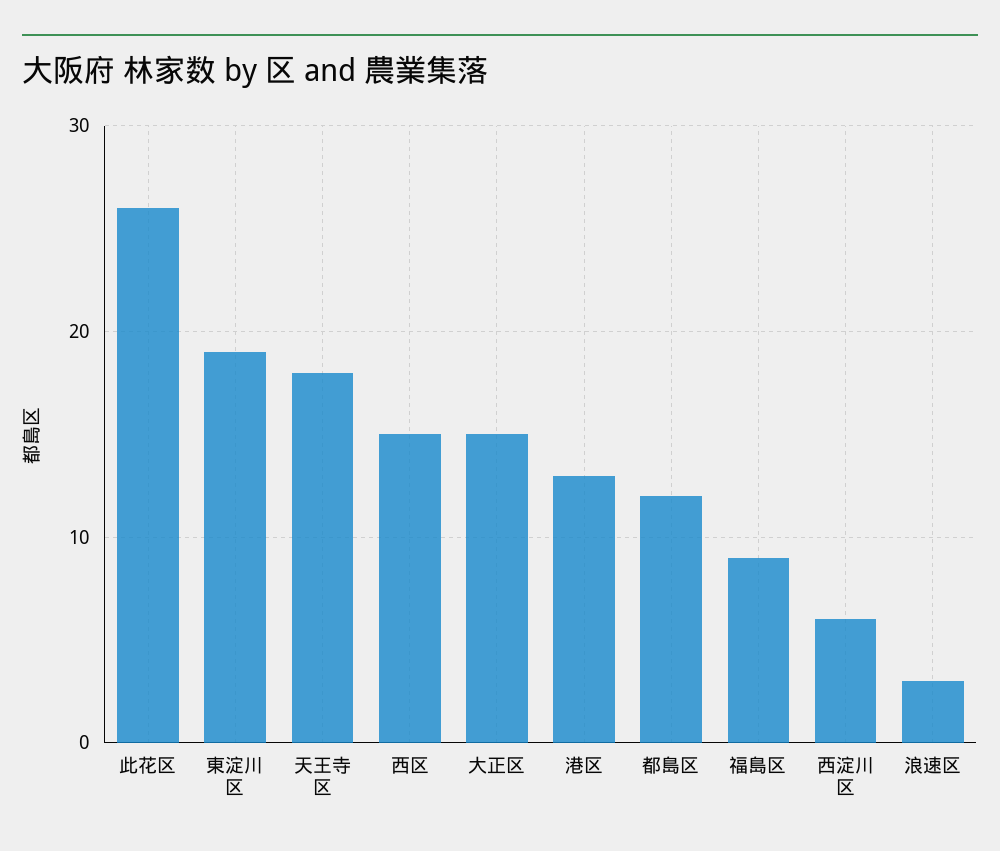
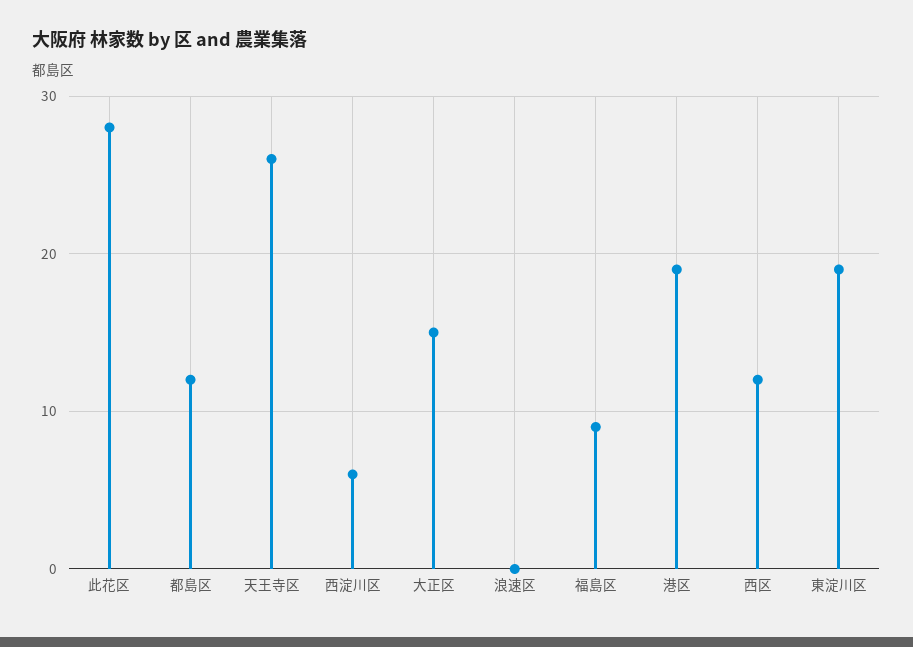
  {
-   "此花区": 26,
+   "此花区": 28,
    "東淀川区": 19,
-   "天王寺区": 18,
+   "天王寺区": 26,
-   "西区": 15,
+   "西区": 12,
    "大正区": 15,
-   "港区": 13,
+   "港区": 19,
    "都島区": 12,
    "福島区": 9,
    "西淀川区": 6,
-   "浪速区": 3
+   "浪速区": 0
  }

